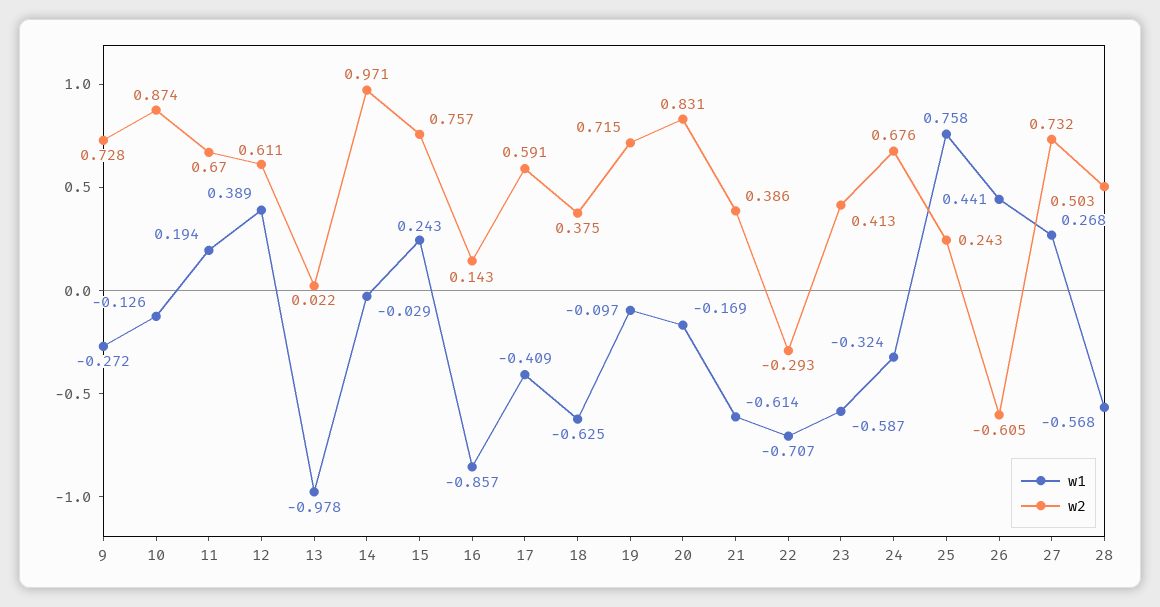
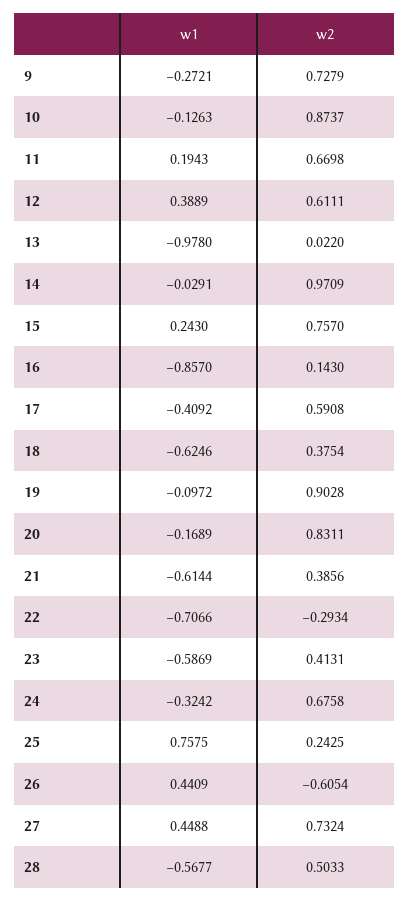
  {
    "w1": {
      "9": -0.2721,
      "10": -0.1263,
      "11": 0.1943,
      "12": 0.3889,
      "13": -0.978,
      "14": -0.0291,
      "15": 0.243,
      "16": -0.857,
      "17": -0.4092,
      "18": -0.6246,
      "19": -0.0972,
      "20": -0.1689,
      "21": -0.6144,
      "22": -0.7066,
      "23": -0.5869,
      "24": -0.3242,
      "25": 0.7575,
      "26": 0.4409,
-     "27": 0.268,
+     "27": 0.4488,
      "28": -0.5677
    },
    "w2": {
      "9": 0.7279,
      "10": 0.8737,
      "11": 0.6698,
      "12": 0.6111,
      "13": 0.022,
      "14": 0.9709,
      "15": 0.757,
      "16": 0.143,
      "17": 0.5908,
      "18": 0.3754,
-     "19": 0.715,
+     "19": 0.9028,
      "20": 0.8311,
      "21": 0.3856,
      "22": -0.2934,
      "23": 0.4131,
      "24": 0.6758,
      "25": 0.2425,
      "26": -0.6054,
      "27": 0.7324,
      "28": 0.5033
    }
  }

